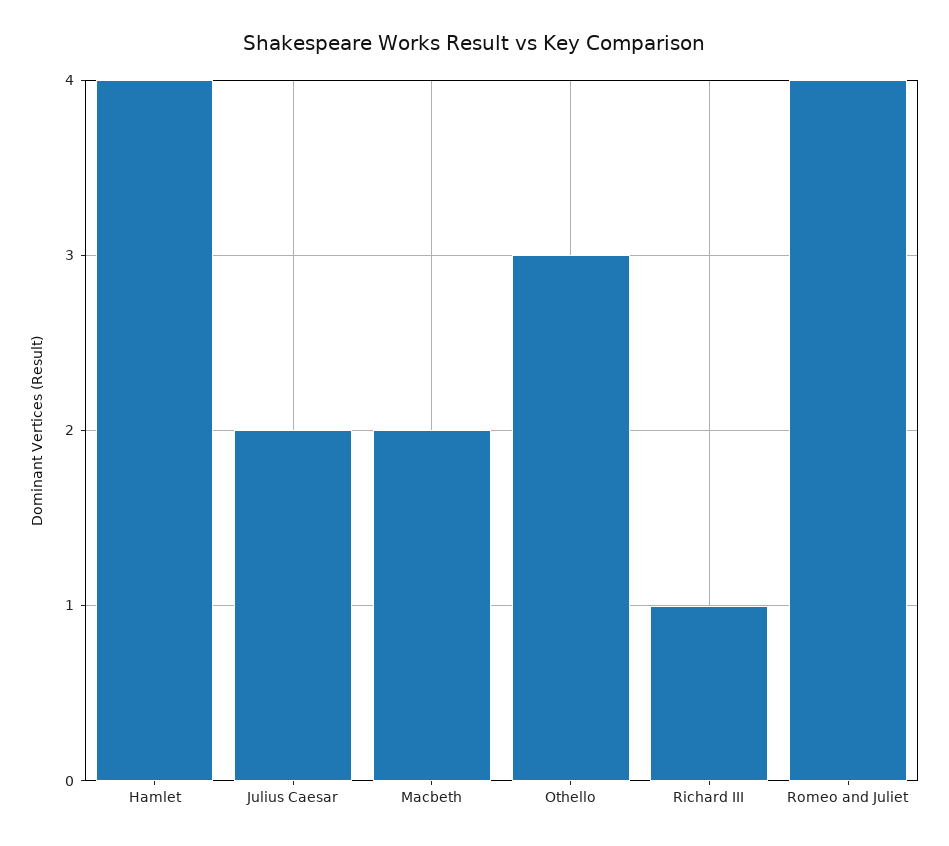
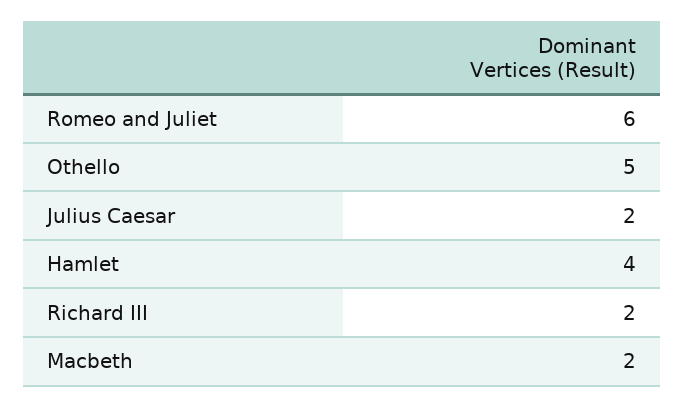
  {
    "Hamlet": 4,
    "Julius Caesar": 2,
    "Macbeth": 2,
-   "Othello": 3,
+   "Othello": 5,
-   "Richard III": 1,
+   "Richard III": 2,
-   "Romeo and Juliet": 4
+   "Romeo and Juliet": 6
  }

